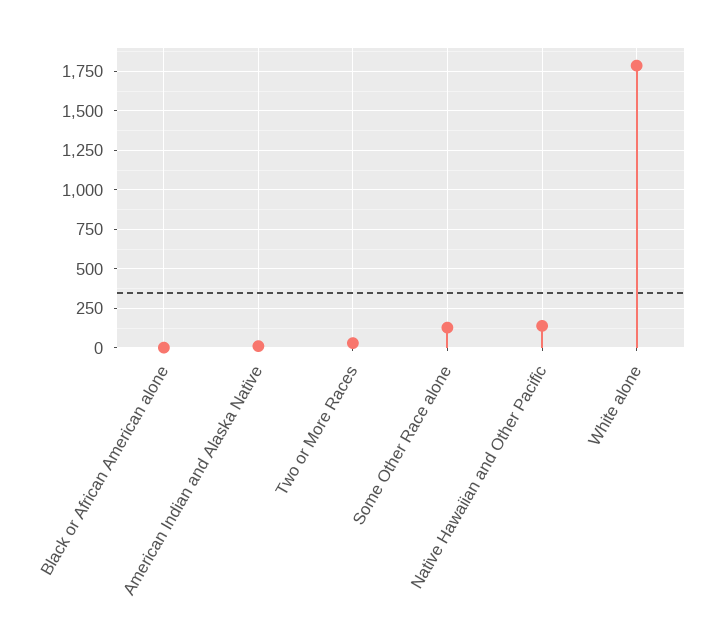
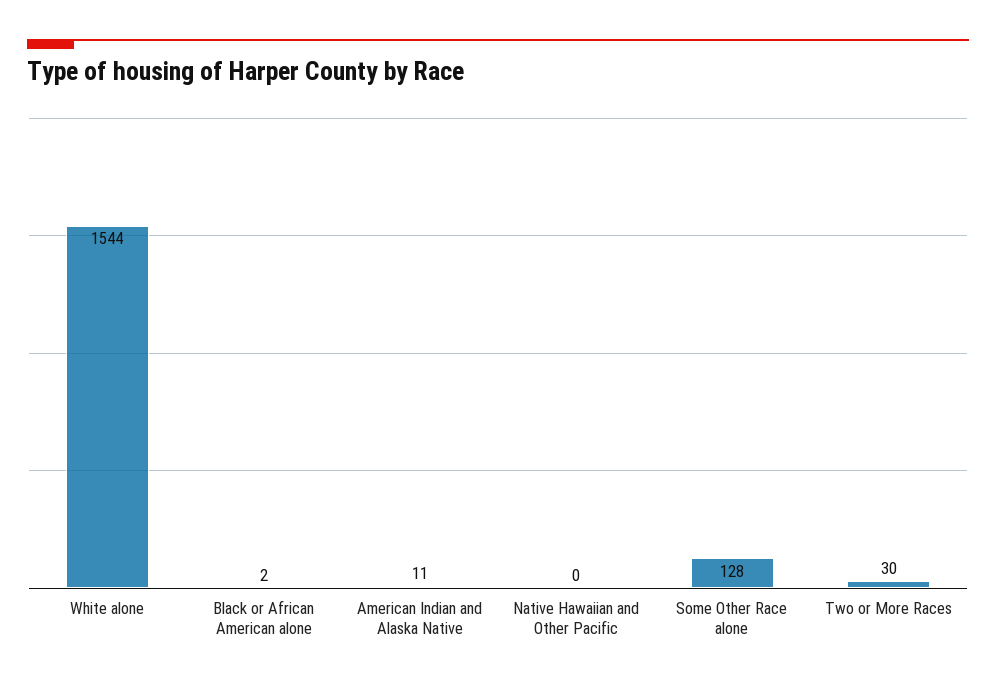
  {
    "Black or African American alone": 2,
    "American Indian and Alaska Native": 11,
    "Two or More Races": 30,
    "Some Other Race alone": 128,
-   "Native Hawaiian and Other Pacific": 150,
+   "Native Hawaiian and Other Pacific": 0,
-   "White alone": 1800
+   "White alone": 1544
  }

